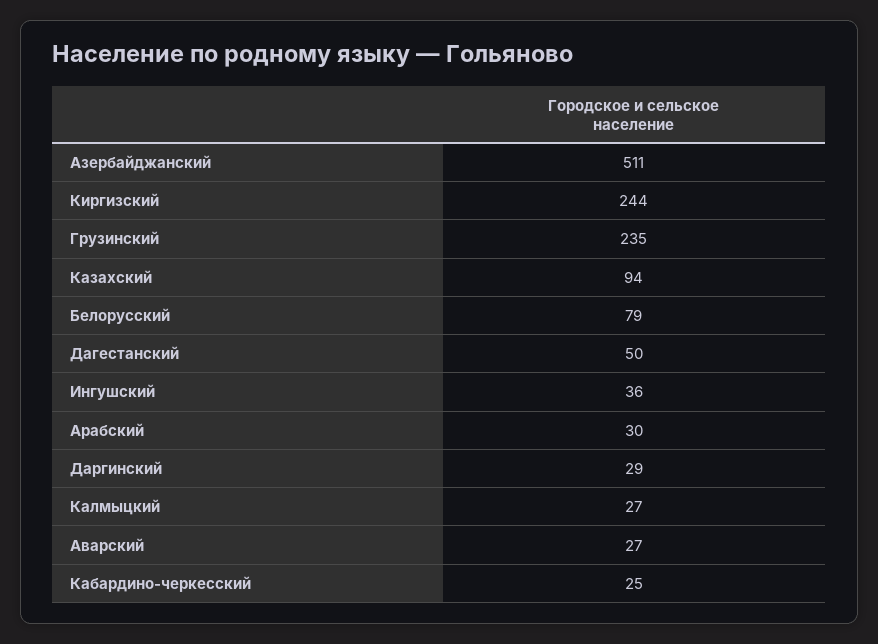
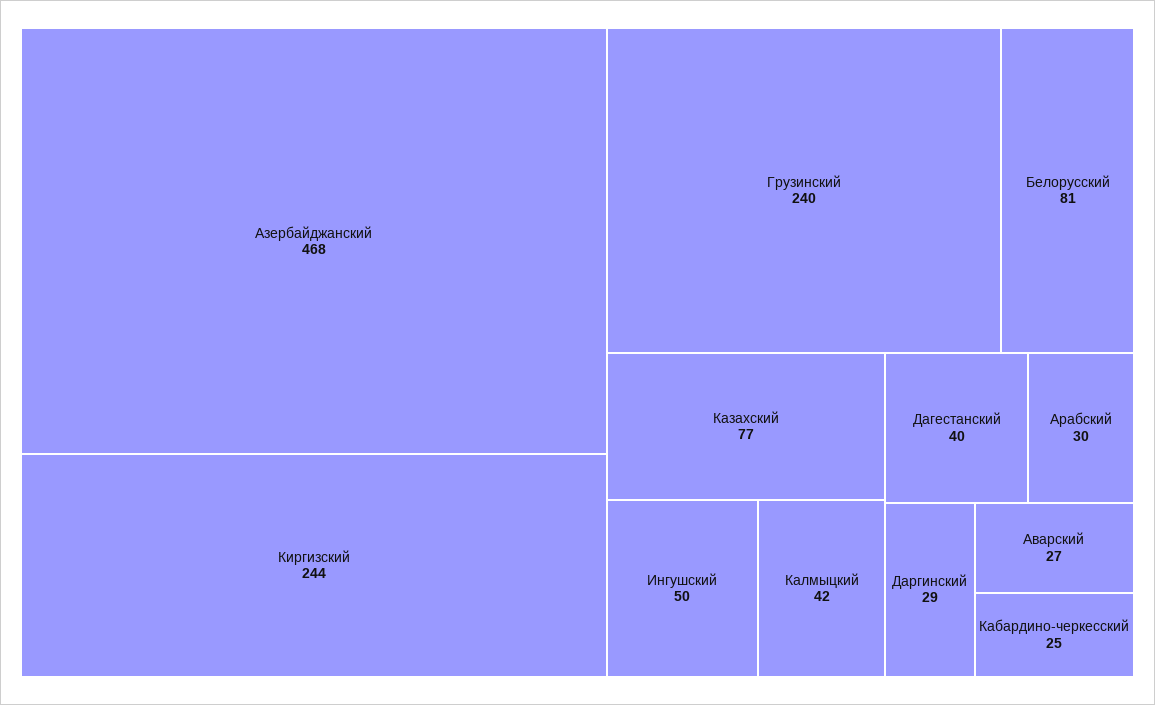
  {
-   "Азербайджанский": 511,
+   "Азербайджанский": 468,
    "Киргизский": 244,
-   "Грузинский": 235,
+   "Грузинский": 240,
-   "Казахский": 94,
+   "Казахский": 77,
-   "Белорусский": 79,
+   "Белорусский": 81,
-   "Дагестанский": 50,
+   "Дагестанский": 40,
-   "Ингушский": 36,
+   "Ингушский": 50,
    "Арабский": 30,
    "Даргинский": 29,
-   "Калмыцкий": 27,
+   "Калмыцкий": 42,
    "Аварский": 27,
    "Кабардино-черкесский": 25
  }

